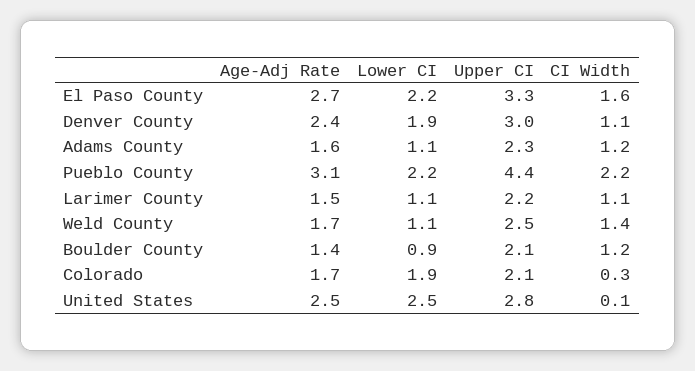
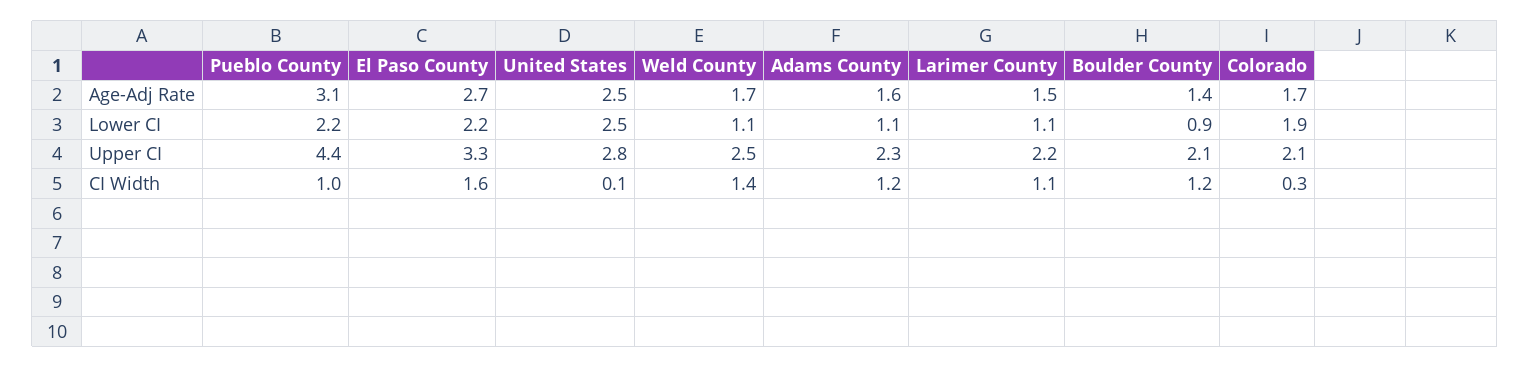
  {
    "Age-Adj Rate": {
      "El Paso County": 2.7,
-     "Denver County": 2.4,
      "Adams County": 1.6,
      "Pueblo County": 3.1,
      "Larimer County": 1.5,
      "Weld County": 1.7,
      "Boulder County": 1.4,
      "Colorado": 1.7,
      "United States": 2.5
    },
    "Lower CI": {
      "El Paso County": 2.2,
-     "Denver County": 1.9,
      "Adams County": 1.1,
      "Pueblo County": 2.2,
      "Larimer County": 1.1,
      "Weld County": 1.1,
      "Boulder County": 0.9,
      "Colorado": 1.9,
      "United States": 2.5
    },
    "Upper CI": {
      "El Paso County": 3.3,
-     "Denver County": 3,
      "Adams County": 2.3,
      "Pueblo County": 4.4,
      "Larimer County": 2.2,
      "Weld County": 2.5,
      "Boulder County": 2.1,
      "Colorado": 2.1,
      "United States": 2.8
    },
    "CI Width": {
      "El Paso County": 1.6,
-     "Denver County": 1.1,
      "Adams County": 1.2,
-     "Pueblo County": 2.2,
+     "Pueblo County": 1,
      "Larimer County": 1.1,
      "Weld County": 1.4,
      "Boulder County": 1.2,
      "Colorado": 0.3,
      "United States": 0.1
    }
  }

